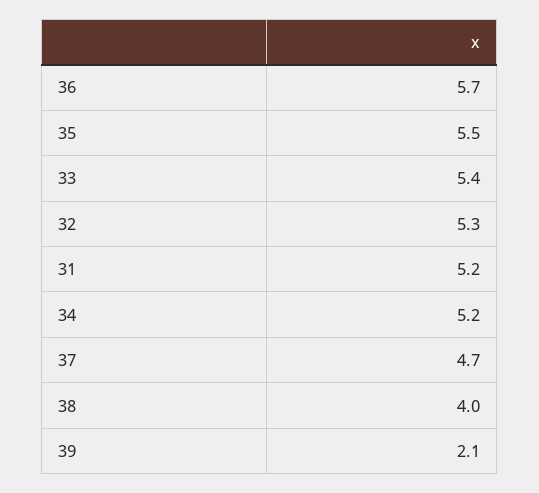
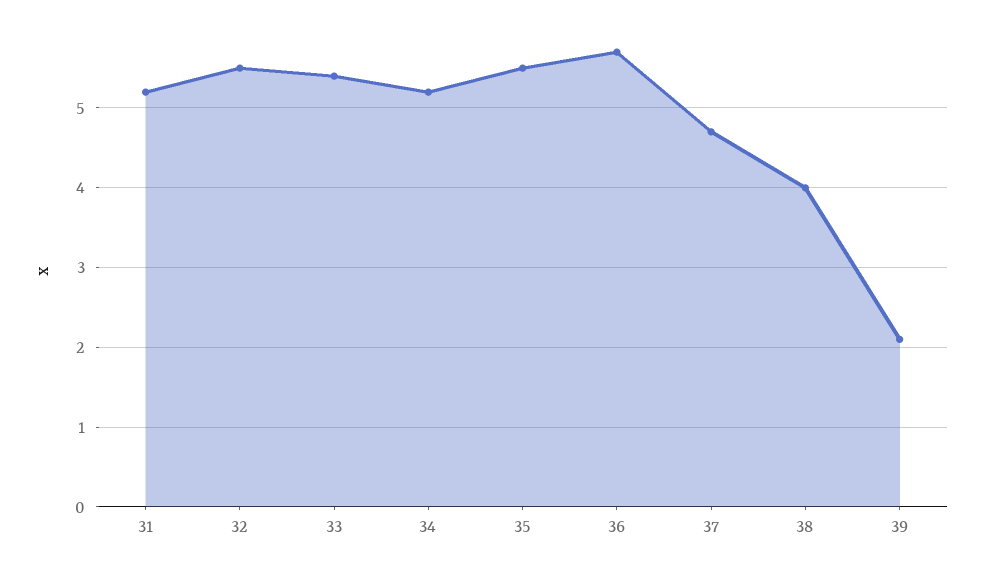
  {
    "36": 5.7,
    "35": 5.5,
    "33": 5.4,
-   "32": 5.3,
+   "32": 5.5,
    "31": 5.2,
    "34": 5.2,
    "37": 4.7,
    "38": 4,
    "39": 2.1
  }

